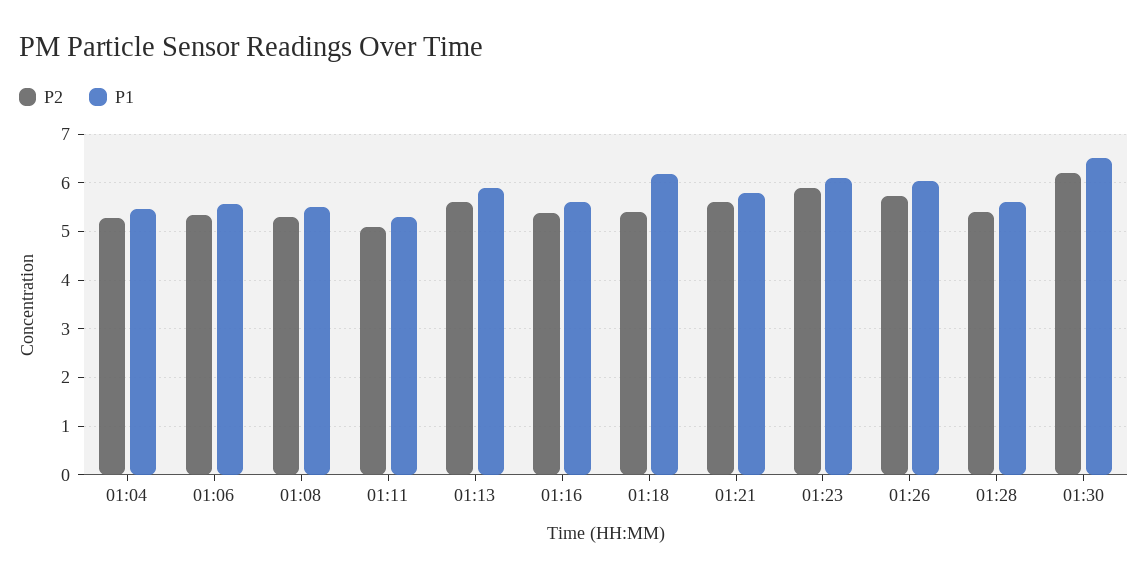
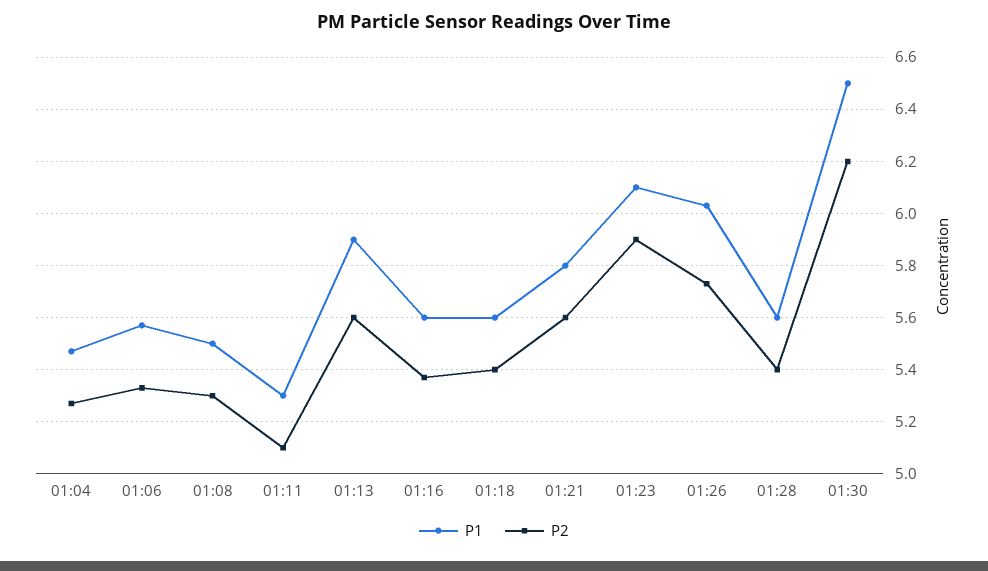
  {
    "P2": {
      "01:04": 5.25,
      "01:06": 5.35,
      "01:08": 5.3,
      "01:11": 5.1,
      "01:13": 5.6,
      "01:16": 5.35,
      "01:18": 5.4,
      "01:21": 5.6,
      "01:23": 5.9,
      "01:26": 5.75,
      "01:28": 5.4,
      "01:30": 6.2
    },
    "P1": {
      "01:04": 5.45,
      "01:06": 5.55,
      "01:08": 5.5,
      "01:11": 5.3,
      "01:13": 5.9,
      "01:16": 5.6,
-     "01:18": 6.2,
+     "01:18": 5.6,
      "01:21": 5.8,
      "01:23": 6.1,
      "01:26": 6.05,
      "01:28": 5.6,
      "01:30": 6.5
    }
  }

